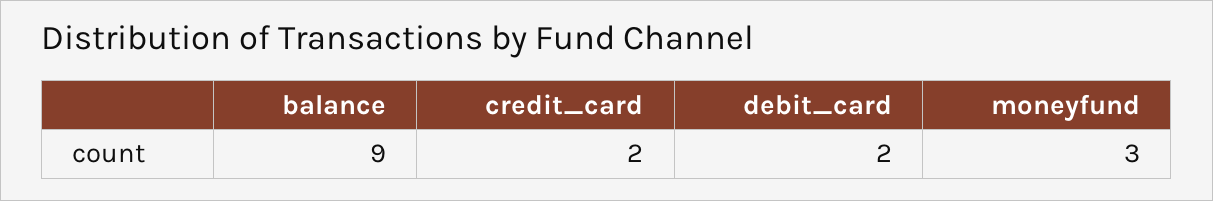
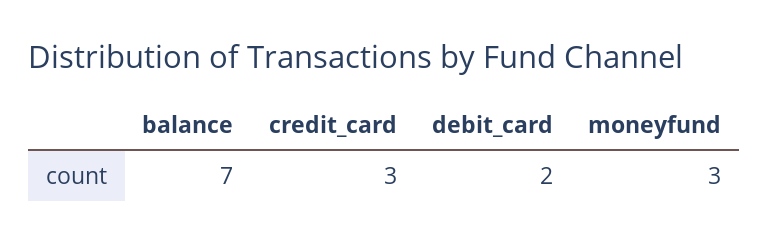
  {
-   "balance": 9,
+   "balance": 7,
-   "credit_card": 2,
+   "credit_card": 3,
    "debit_card": 2,
    "moneyfund": 3
  }

